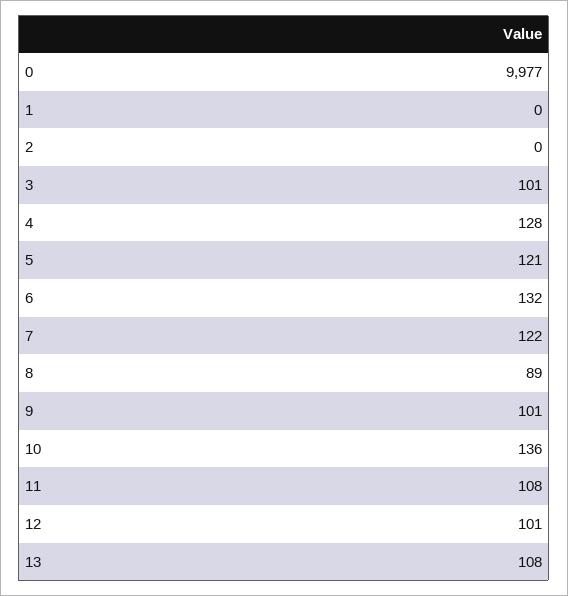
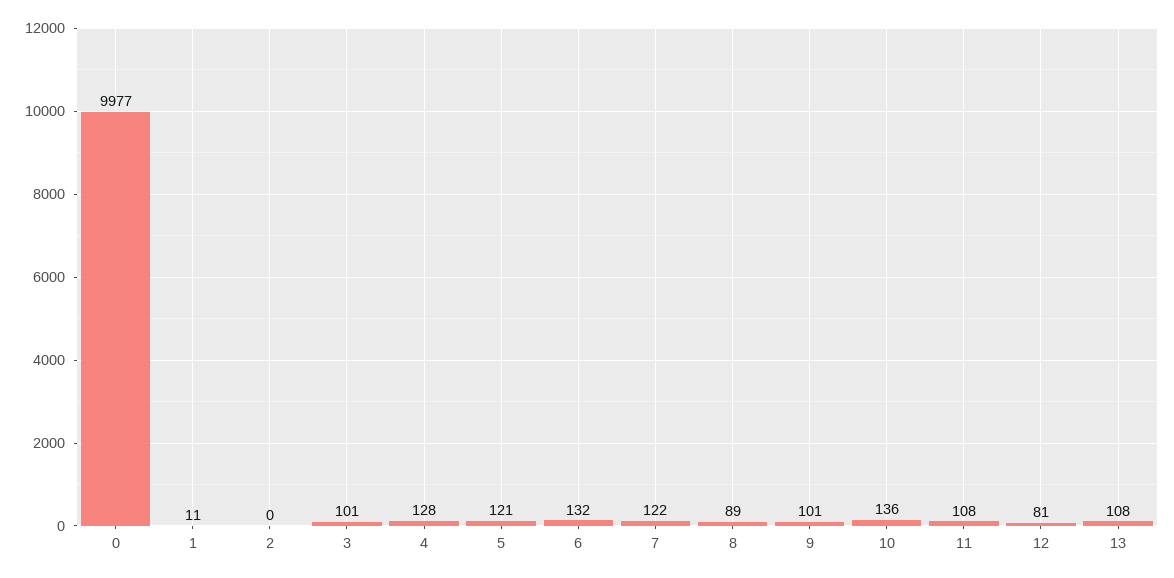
  {
    "0": 9977,
-   "1": 0,
+   "1": 11,
    "2": 0,
    "3": 101,
    "4": 128,
    "5": 121,
    "6": 132,
    "7": 122,
    "8": 89,
    "9": 101,
    "10": 136,
    "11": 108,
-   "12": 101,
+   "12": 81,
    "13": 108
  }

